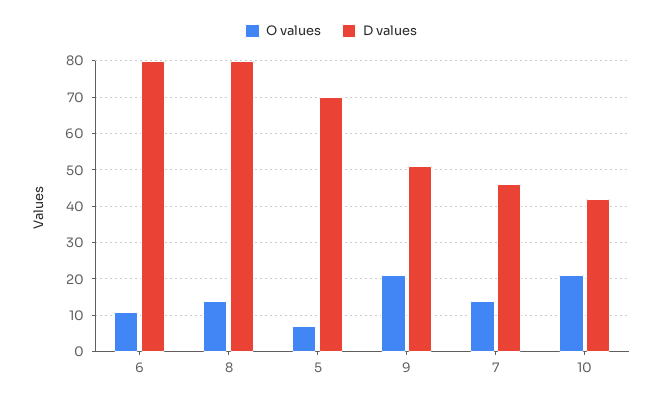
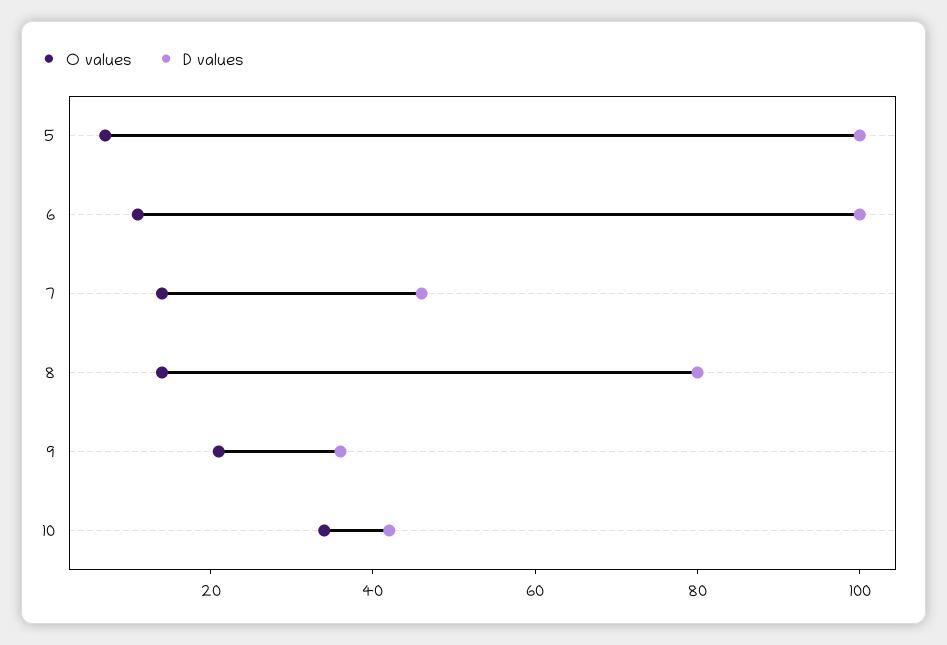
  {
    "O values": {
      "6": 10,
      "8": 15,
      "5": 5,
      "9": 20,
      "7": 15,
-     "10": 20
+     "10": 35
    },
    "D values": {
-     "6": 80,
+     "6": 100,
      "8": 80,
-     "5": 70,
+     "5": 100,
-     "9": 50,
+     "9": 35,
      "7": 45,
      "10": 40
    }
  }

